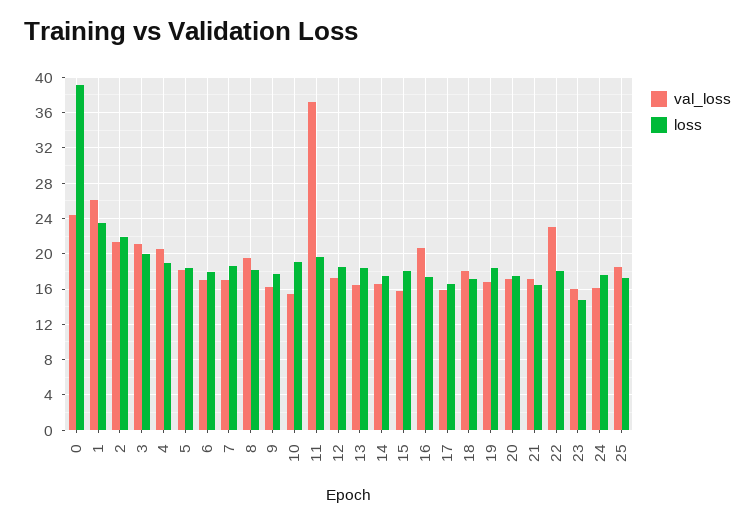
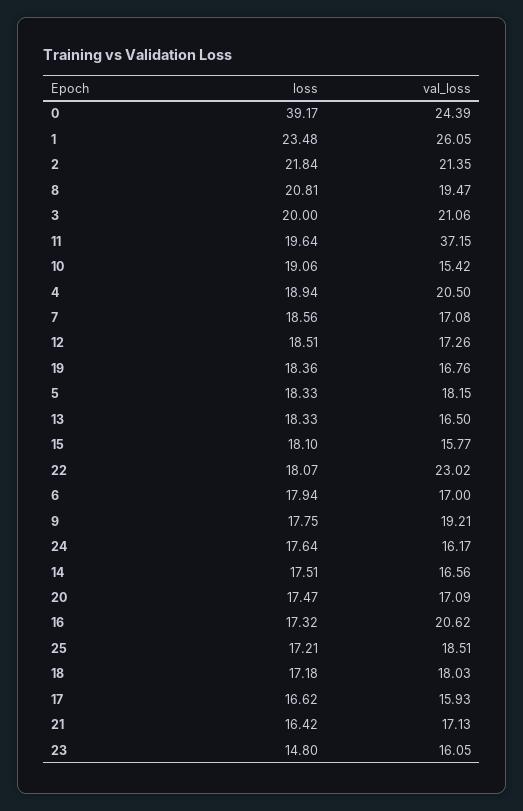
  {
    "val_loss": {
      "0": 24.39,
      "1": 26.05,
      "2": 21.35,
      "3": 21.06,
      "4": 20.5,
      "5": 18.15,
      "6": 17,
      "7": 17.08,
      "8": 19.47,
-     "9": 16,
+     "9": 19.21,
      "10": 15.42,
      "11": 37.15,
      "12": 17.26,
      "13": 16.5,
      "14": 16.56,
      "15": 15.77,
      "16": 20.62,
      "17": 15.93,
      "18": 18.03,
      "19": 16.76,
      "20": 17.09,
      "21": 17.13,
      "22": 23.02,
      "23": 16.05,
      "24": 16.17,
      "25": 18.51
    },
    "loss": {
      "0": 39.17,
      "1": 23.48,
      "2": 21.84,
      "3": 20,
      "4": 18.94,
      "5": 18.33,
      "6": 17.94,
      "7": 18.56,
-     "8": 18,
+     "8": 20.81,
      "9": 17.75,
      "10": 19.06,
      "11": 19.64,
      "12": 18.51,
      "13": 18.33,
      "14": 17.51,
      "15": 18.1,
      "16": 17.32,
      "17": 16.62,
      "18": 17.18,
      "19": 18.36,
      "20": 17.47,
      "21": 16.42,
      "22": 18.07,
      "23": 14.8,
      "24": 17.64,
      "25": 17.21
    }
  }

